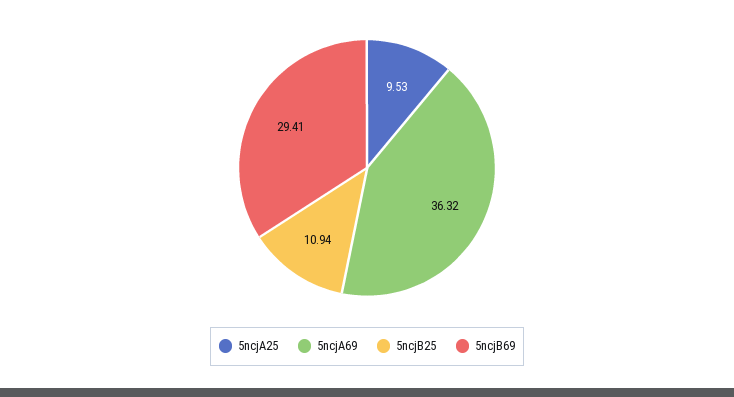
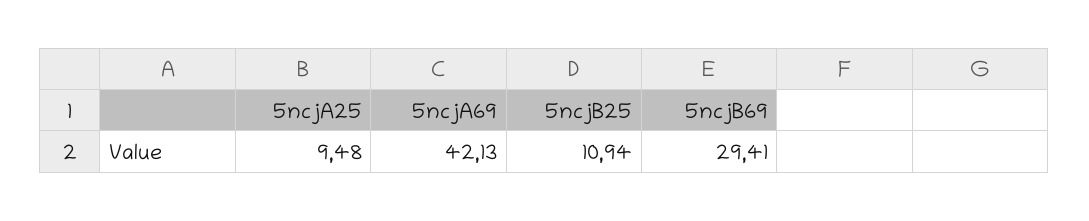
  {
-   "5ncjA25": 9.53,
+   "5ncjA25": 9.48,
-   "5ncjA69": 36.32,
+   "5ncjA69": 42.13,
    "5ncjB25": 10.94,
    "5ncjB69": 29.41
  }

